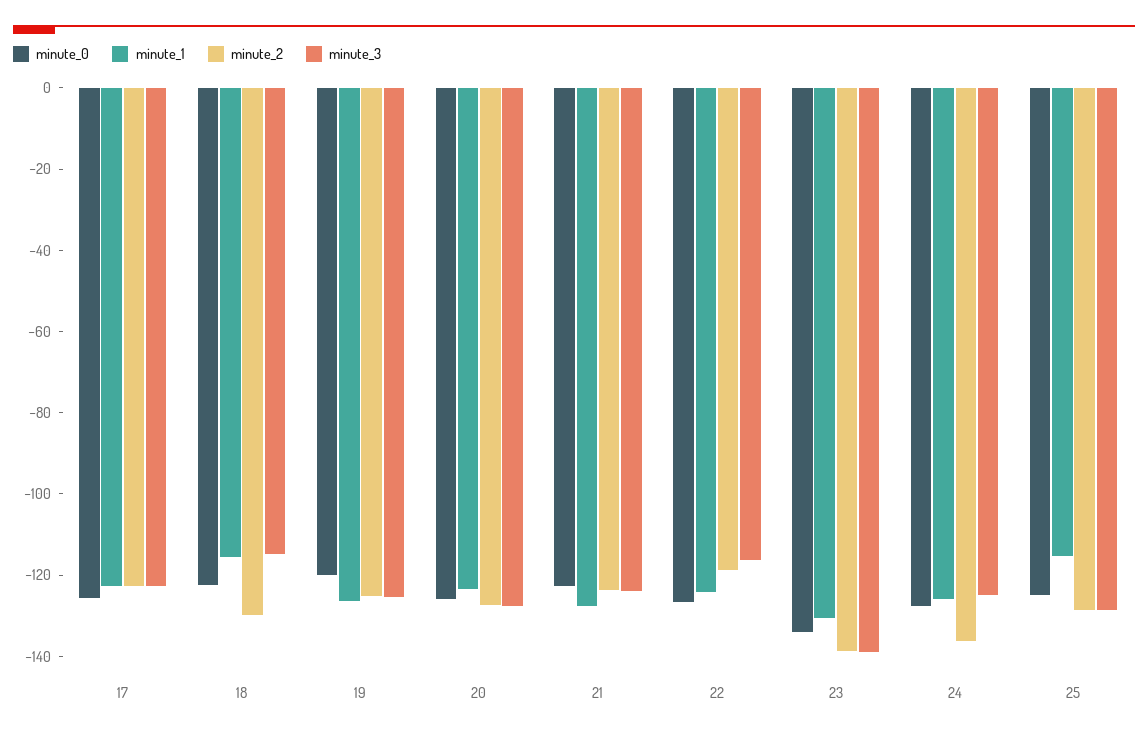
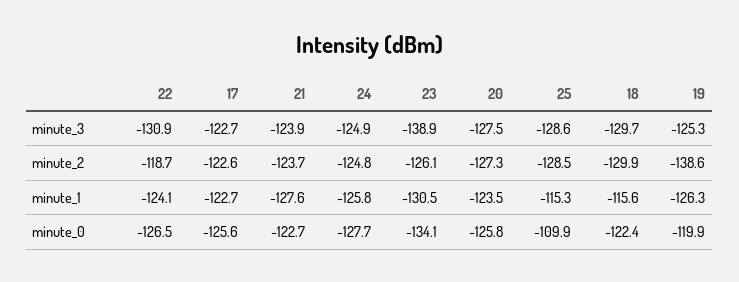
  {
    "minute_0": {
      "17": -125.6,
      "18": -122.4,
      "19": -119.9,
      "20": -125.8,
      "21": -122.7,
      "22": -126.5,
      "23": -134.1,
      "24": -127.7,
-     "25": -125
+     "25": -109.9
    },
    "minute_1": {
      "17": -122.7,
      "18": -115.6,
      "19": -126.3,
      "20": -123.5,
      "21": -127.6,
      "22": -124.1,
      "23": -130.5,
      "24": -125.8,
      "25": -115.3
    },
    "minute_2": {
      "17": -122.6,
      "18": -129.9,
-     "19": -125,
+     "19": -138.6,
      "20": -127.3,
      "21": -123.7,
      "22": -118.7,
-     "23": -140,
+     "23": -126.1,
-     "24": -135,
+     "24": -124.8,
      "25": -128.5
    },
    "minute_3": {
      "17": -122.7,
-     "18": -115,
+     "18": -129.7,
      "19": -125.3,
      "20": -127.5,
      "21": -123.9,
-     "22": -115,
+     "22": -130.9,
      "23": -138.9,
      "24": -124.9,
      "25": -128.6
    }
  }

